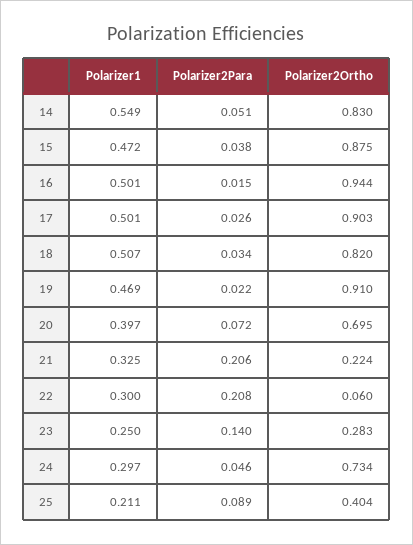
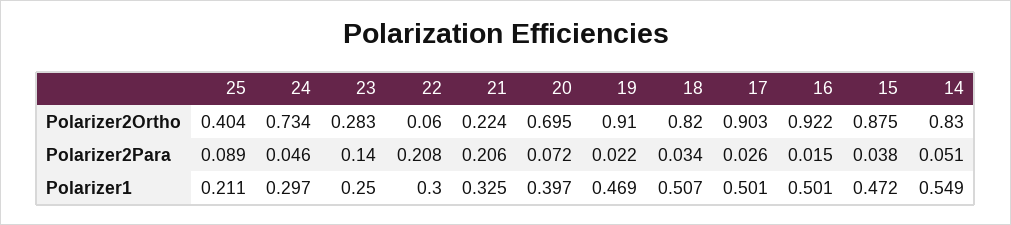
  {
    "Polarizer1": {
      "14": 0.549,
      "15": 0.472,
      "16": 0.501,
      "17": 0.501,
      "18": 0.507,
      "19": 0.469,
      "20": 0.397,
      "21": 0.325,
      "22": 0.3,
      "23": 0.25,
      "24": 0.297,
      "25": 0.211
    },
    "Polarizer2Para": {
      "14": 0.051,
      "15": 0.038,
      "16": 0.015,
      "17": 0.026,
      "18": 0.034,
      "19": 0.022,
      "20": 0.072,
      "21": 0.206,
      "22": 0.208,
      "23": 0.14,
      "24": 0.046,
      "25": 0.089
    },
    "Polarizer2Ortho": {
      "14": 0.83,
      "15": 0.875,
-     "16": 0.944,
+     "16": 0.922,
      "17": 0.903,
      "18": 0.82,
      "19": 0.91,
      "20": 0.695,
      "21": 0.224,
      "22": 0.06,
      "23": 0.283,
      "24": 0.734,
      "25": 0.404
    }
  }

